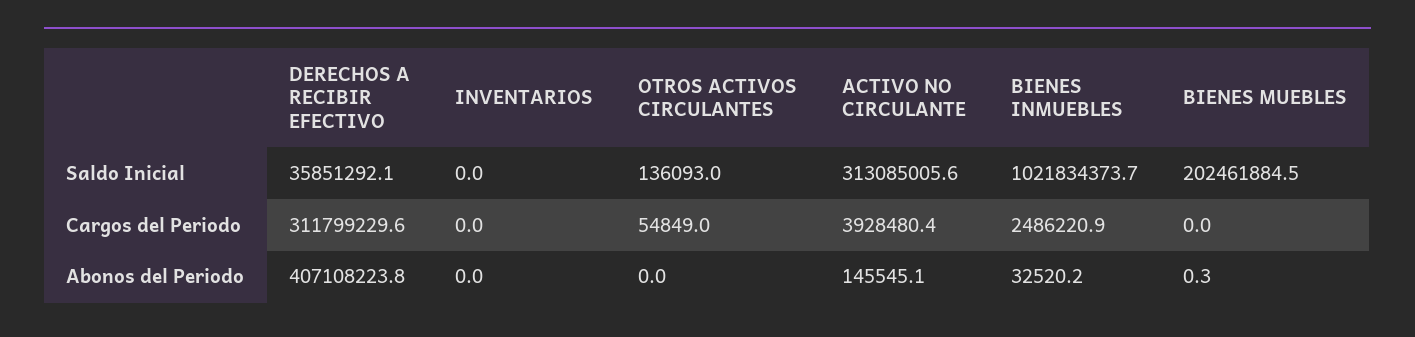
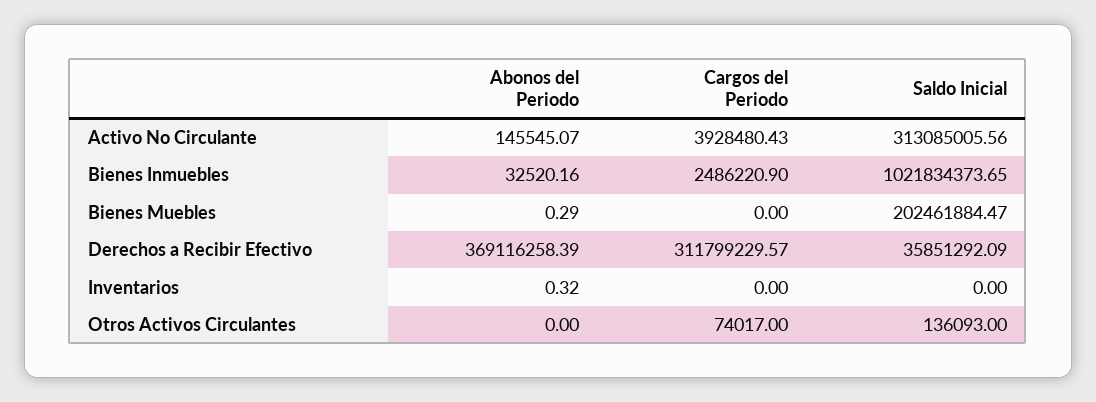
  {
    "DERECHOS A RECIBIR EFECTIVO": {
      "Saldo Inicial": 35851292.09,
      "Cargos del Periodo": 311799229.57,
-     "Abonos del Periodo": 407108223.8
+     "Abonos del Periodo": 369116258.39
    },
    "INVENTARIOS": {
      "Saldo Inicial": 0,
      "Cargos del Periodo": 0,
-     "Abonos del Periodo": 0
+     "Abonos del Periodo": 0.32
    },
    "OTROS ACTIVOS CIRCULANTES": {
      "Saldo Inicial": 136093,
-     "Cargos del Periodo": 54849,
+     "Cargos del Periodo": 74017,
      "Abonos del Periodo": 0
    },
    "ACTIVO NO CIRCULANTE": {
      "Saldo Inicial": 313085005.56,
      "Cargos del Periodo": 3928480.43,
      "Abonos del Periodo": 145545.07
    },
    "BIENES INMUEBLES": {
      "Saldo Inicial": 1021834373.65,
      "Cargos del Periodo": 2486220.9,
      "Abonos del Periodo": 32520.16
    },
    "BIENES MUEBLES": {
      "Saldo Inicial": 202461884.47,
      "Cargos del Periodo": 0,
      "Abonos del Periodo": 0.29
    }
  }

